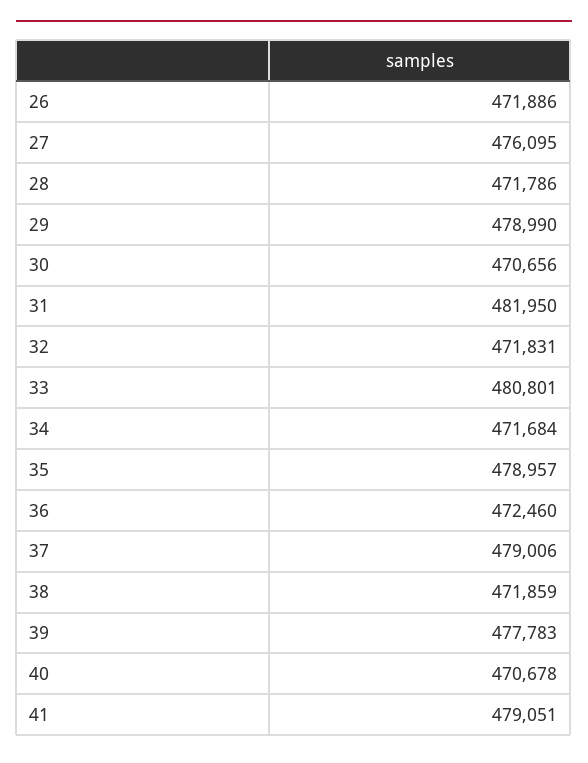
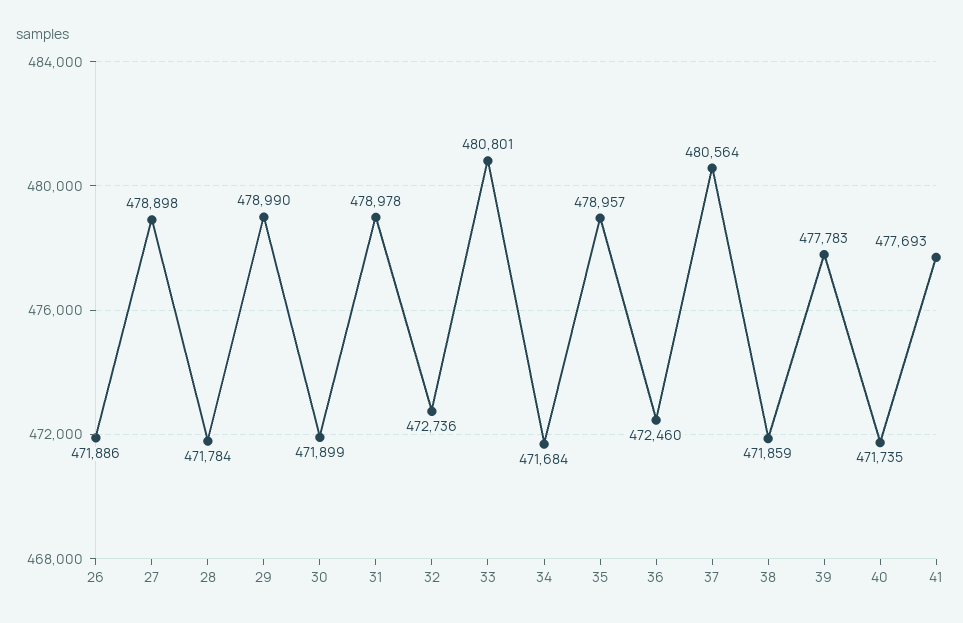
  {
    "26": 471886,
-   "27": 476095,
+   "27": 478898,
-   "28": 471786,
+   "28": 471784,
    "29": 478990,
-   "30": 470656,
+   "30": 471899,
-   "31": 481950,
+   "31": 478978,
-   "32": 471831,
+   "32": 472736,
    "33": 480801,
    "34": 471684,
    "35": 478957,
    "36": 472460,
-   "37": 479006,
+   "37": 480564,
    "38": 471859,
    "39": 477783,
-   "40": 470678,
+   "40": 471735,
-   "41": 479051
+   "41": 477693
  }

